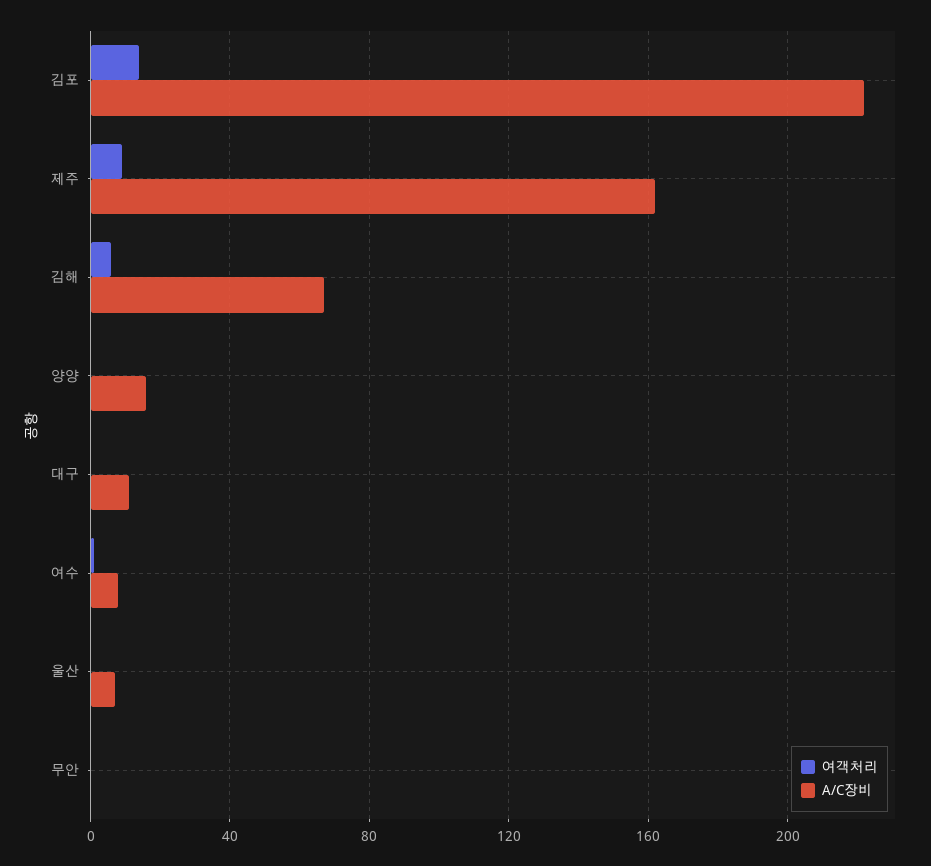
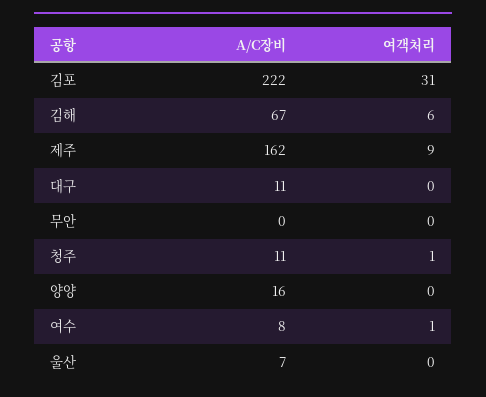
  {
    "여객처리": {
-     "김포": 15,
+     "김포": 31,
      "제주": 9,
      "김해": 6,
      "양양": 0,
      "대구": 0,
      "여수": 1,
      "울산": 0,
-     "무안": 0
+     "무안": 0,
+     "청주": 1
    },
    "A/C장비": {
      "김포": 222,
      "제주": 162,
      "김해": 67,
      "양양": 16,
      "대구": 11,
      "여수": 8,
      "울산": 7,
-     "무안": 0
+     "무안": 0,
+     "청주": 11
    }
  }

